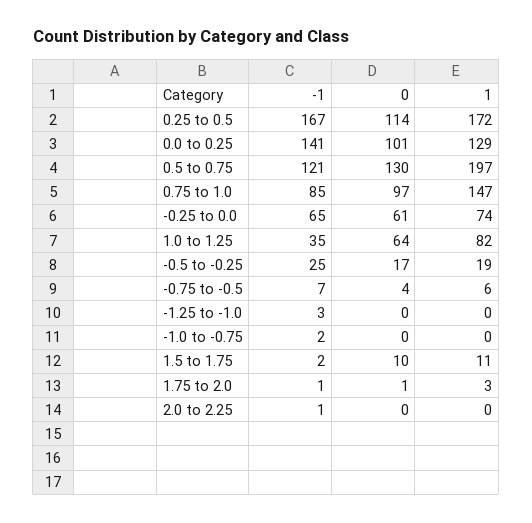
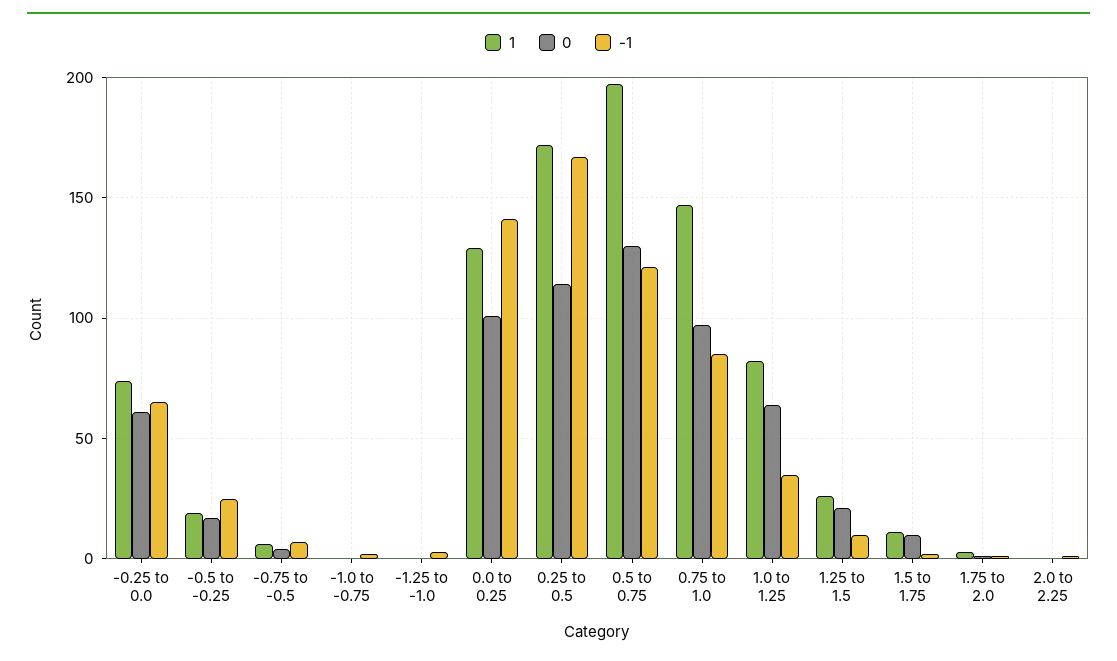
  {
    "-1": {
      "0.25 to 0.5": 167,
      "0.0 to 0.25": 141,
      "0.5 to 0.75": 121,
      "0.75 to 1.0": 85,
      "-0.25 to 0.0": 65,
      "1.0 to 1.25": 35,
      "-0.5 to -0.25": 25,
      "-0.75 to -0.5": 7,
      "-1.25 to -1.0": 3,
      "-1.0 to -0.75": 2,
      "1.5 to 1.75": 2,
      "1.75 to 2.0": 1,
-     "2.0 to 2.25": 1
+     "2.0 to 2.25": 1,
+     "1.25 to 1.5": 10
    },
    "0": {
      "0.25 to 0.5": 114,
      "0.0 to 0.25": 101,
      "0.5 to 0.75": 130,
      "0.75 to 1.0": 97,
      "-0.25 to 0.0": 61,
      "1.0 to 1.25": 64,
      "-0.5 to -0.25": 17,
      "-0.75 to -0.5": 4,
      "-1.25 to -1.0": 0,
      "-1.0 to -0.75": 0,
      "1.5 to 1.75": 10,
      "1.75 to 2.0": 1,
-     "2.0 to 2.25": 0
+     "2.0 to 2.25": 0,
+     "1.25 to 1.5": 20
    },
    "1": {
      "0.25 to 0.5": 172,
      "0.0 to 0.25": 129,
      "0.5 to 0.75": 197,
      "0.75 to 1.0": 147,
      "-0.25 to 0.0": 74,
      "1.0 to 1.25": 82,
      "-0.5 to -0.25": 19,
      "-0.75 to -0.5": 6,
      "-1.25 to -1.0": 0,
      "-1.0 to -0.75": 0,
      "1.5 to 1.75": 11,
      "1.75 to 2.0": 3,
-     "2.0 to 2.25": 0
+     "2.0 to 2.25": 0,
+     "1.25 to 1.5": 25
    }
  }

